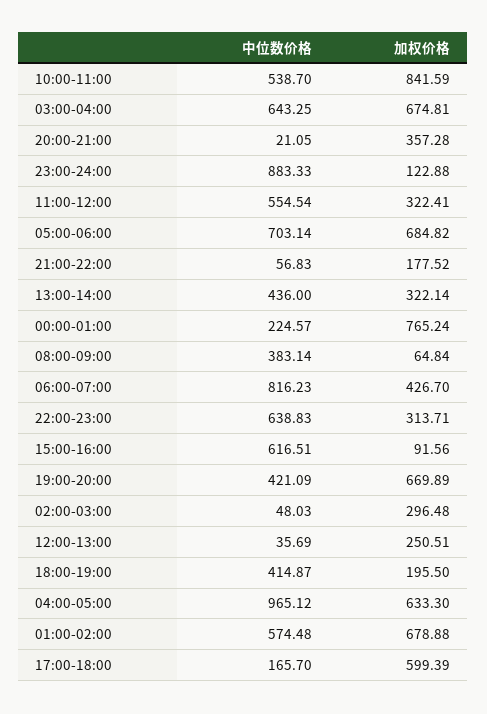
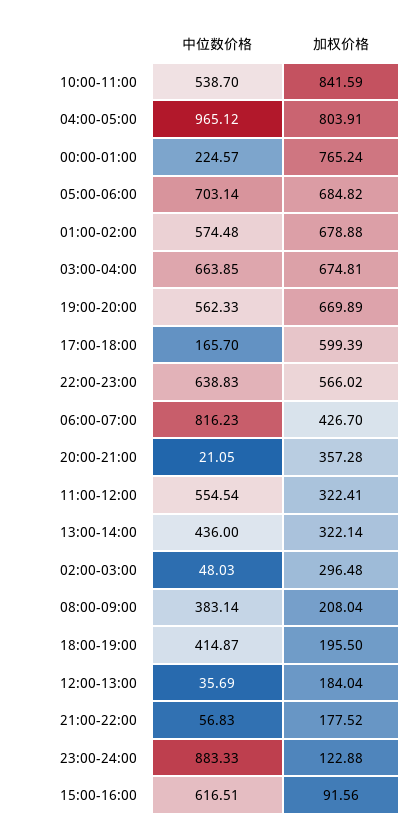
  {
    "中位数价格": {
      "10:00-11:00": 538.7,
-     "03:00-04:00": 643.25,
+     "03:00-04:00": 663.85,
      "20:00-21:00": 21.05,
      "23:00-24:00": 883.33,
      "11:00-12:00": 554.54,
      "05:00-06:00": 703.14,
      "21:00-22:00": 56.83,
      "13:00-14:00": 436,
      "00:00-01:00": 224.57,
      "08:00-09:00": 383.14,
      "06:00-07:00": 816.23,
      "22:00-23:00": 638.83,
      "15:00-16:00": 616.51,
-     "19:00-20:00": 421.09,
+     "19:00-20:00": 562.33,
      "02:00-03:00": 48.03,
      "12:00-13:00": 35.69,
      "18:00-19:00": 414.87,
      "04:00-05:00": 965.12,
      "01:00-02:00": 574.48,
      "17:00-18:00": 165.7
    },
    "加权价格": {
      "10:00-11:00": 841.59,
      "03:00-04:00": 674.81,
      "20:00-21:00": 357.28,
      "23:00-24:00": 122.88,
      "11:00-12:00": 322.41,
      "05:00-06:00": 684.82,
      "21:00-22:00": 177.52,
      "13:00-14:00": 322.14,
      "00:00-01:00": 765.24,
-     "08:00-09:00": 64.84,
+     "08:00-09:00": 208.04,
      "06:00-07:00": 426.7,
-     "22:00-23:00": 313.71,
+     "22:00-23:00": 566.02,
      "15:00-16:00": 91.56,
      "19:00-20:00": 669.89,
      "02:00-03:00": 296.48,
-     "12:00-13:00": 250.51,
+     "12:00-13:00": 184.04,
      "18:00-19:00": 195.5,
-     "04:00-05:00": 633.3,
+     "04:00-05:00": 803.91,
      "01:00-02:00": 678.88,
      "17:00-18:00": 599.39
    }
  }

